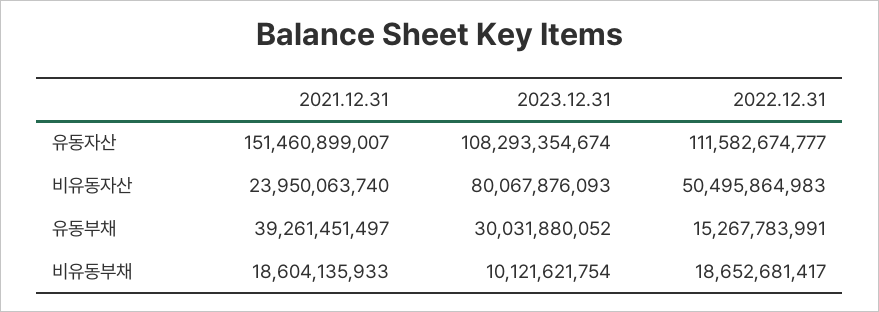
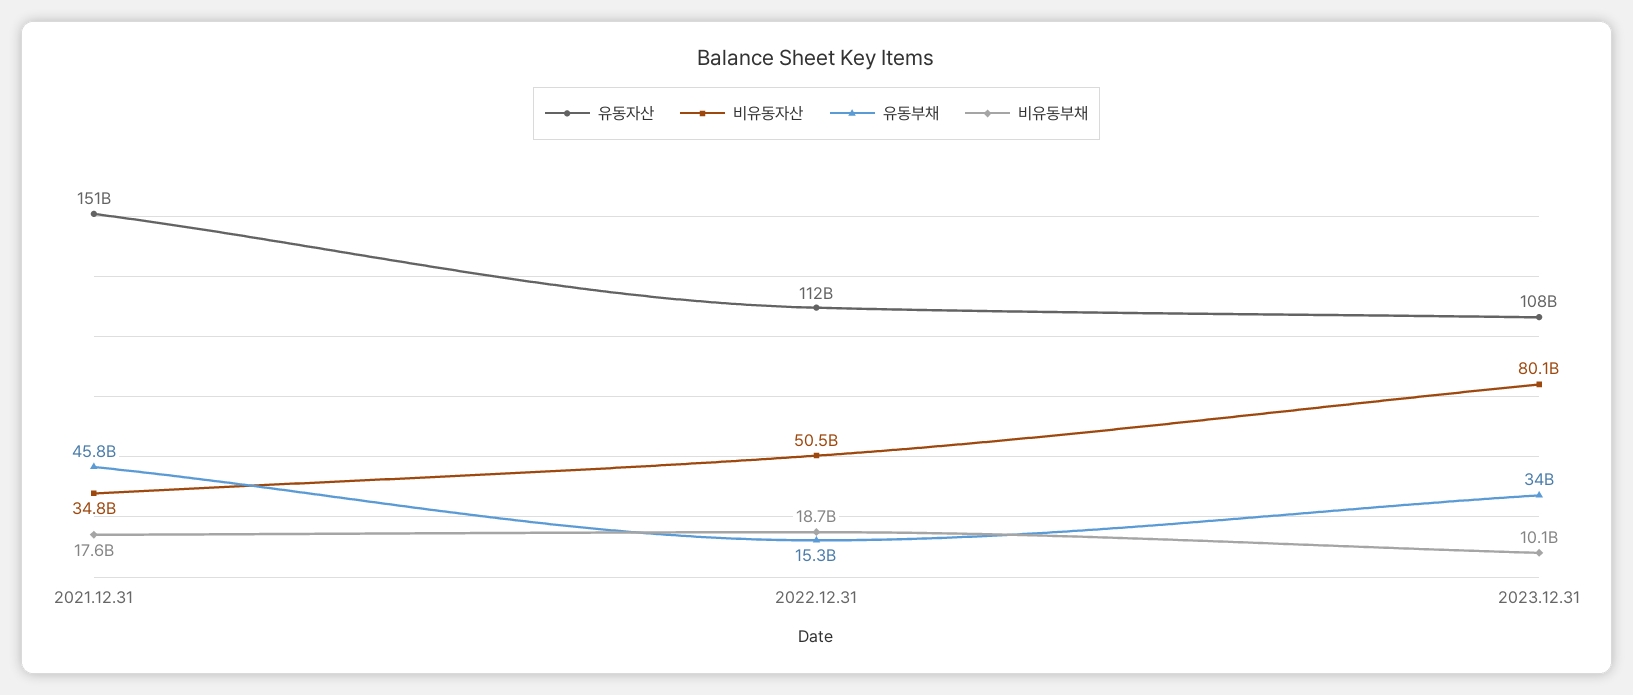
  {
    "유동자산": {
      "2021.12.31": 151460899007,
      "2023.12.31": 108293354674,
      "2022.12.31": 111582674777
    },
    "비유동자산": {
-     "2021.12.31": 23950063740,
+     "2021.12.31": 34800000000,
      "2023.12.31": 80067876093,
      "2022.12.31": 50495864983
    },
    "유동부채": {
-     "2021.12.31": 39261451497,
+     "2021.12.31": 45800000000,
-     "2023.12.31": 30031880052,
+     "2023.12.31": 34000000000,
      "2022.12.31": 15267783991
    },
    "비유동부채": {
-     "2021.12.31": 18604135933,
+     "2021.12.31": 17600000000,
      "2023.12.31": 10121621754,
      "2022.12.31": 18652681417
    }
  }

